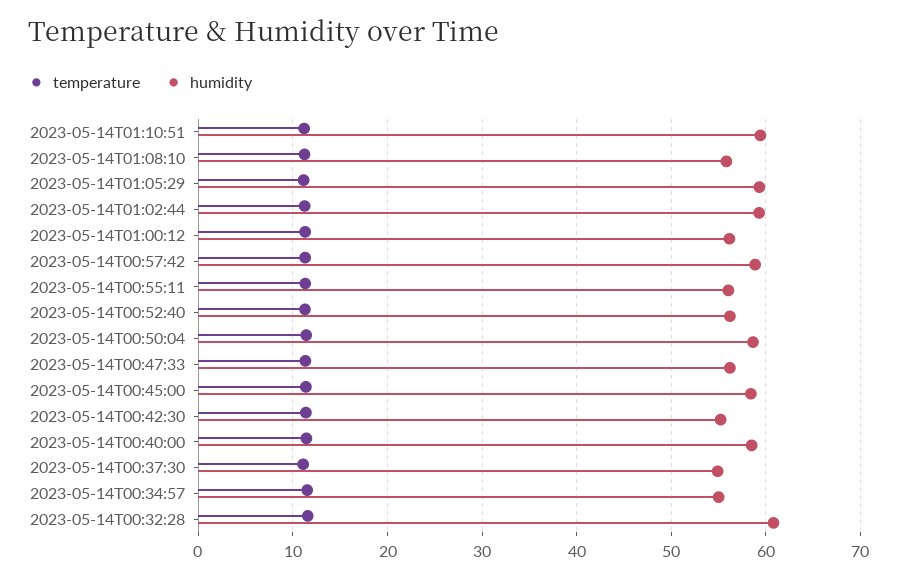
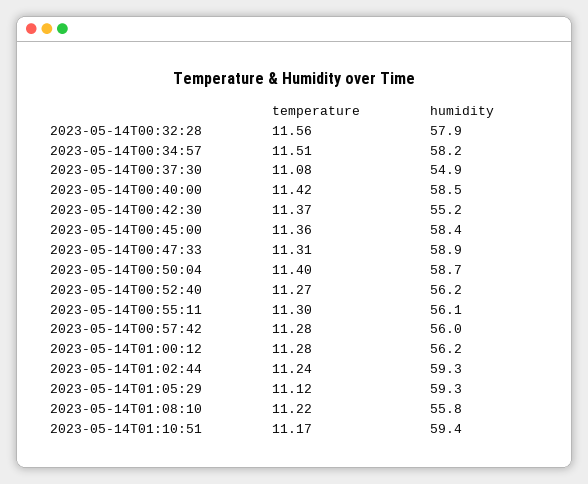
  {
    "temperature": {
      "2023-05-14T01:10:51": 11.17,
      "2023-05-14T01:08:10": 11.22,
      "2023-05-14T01:05:29": 11.12,
      "2023-05-14T01:02:44": 11.24,
      "2023-05-14T01:00:12": 11.28,
      "2023-05-14T00:57:42": 11.28,
      "2023-05-14T00:55:11": 11.3,
      "2023-05-14T00:52:40": 11.27,
      "2023-05-14T00:50:04": 11.4,
      "2023-05-14T00:47:33": 11.31,
      "2023-05-14T00:45:00": 11.36,
      "2023-05-14T00:42:30": 11.37,
      "2023-05-14T00:40:00": 11.42,
      "2023-05-14T00:37:30": 11.08,
      "2023-05-14T00:34:57": 11.51,
      "2023-05-14T00:32:28": 11.56
    },
    "humidity": {
      "2023-05-14T01:10:51": 59.4,
      "2023-05-14T01:08:10": 55.8,
      "2023-05-14T01:05:29": 59.3,
      "2023-05-14T01:02:44": 59.3,
      "2023-05-14T01:00:12": 56.2,
-     "2023-05-14T00:57:42": 59,
+     "2023-05-14T00:57:42": 56,
      "2023-05-14T00:55:11": 56.1,
      "2023-05-14T00:52:40": 56.2,
      "2023-05-14T00:50:04": 58.7,
-     "2023-05-14T00:47:33": 56,
+     "2023-05-14T00:47:33": 58.9,
      "2023-05-14T00:45:00": 58.4,
      "2023-05-14T00:42:30": 55.2,
      "2023-05-14T00:40:00": 58.5,
      "2023-05-14T00:37:30": 54.9,
-     "2023-05-14T00:34:57": 55,
+     "2023-05-14T00:34:57": 58.2,
-     "2023-05-14T00:32:28": 61
+     "2023-05-14T00:32:28": 57.9
    }
  }

